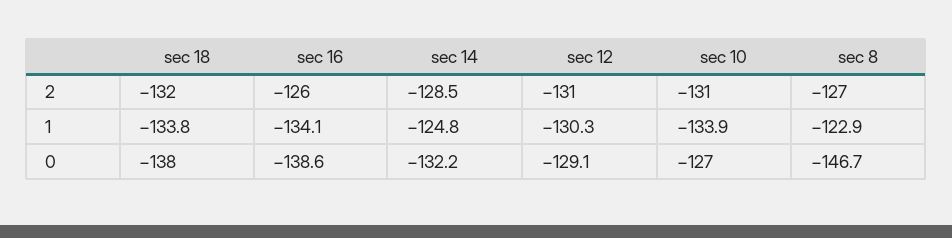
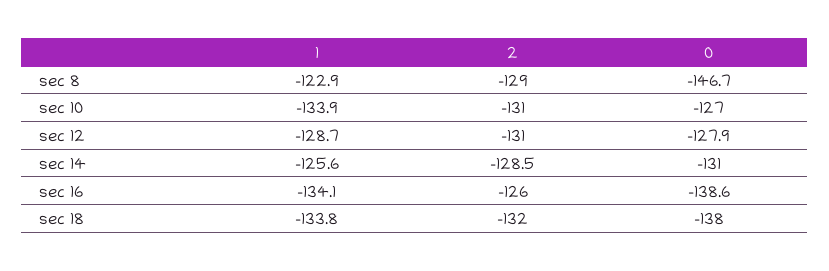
  {
    "sec 18": {
      "2": -132,
      "1": -133.8,
      "0": -138
    },
    "sec 16": {
      "2": -126,
      "1": -134.1,
      "0": -138.6
    },
    "sec 14": {
      "2": -128.5,
-     "1": -124.8,
+     "1": -125.6,
-     "0": -132.2
+     "0": -131
    },
    "sec 12": {
      "2": -131,
-     "1": -130.3,
+     "1": -128.7,
-     "0": -129.1
+     "0": -127.9
    },
    "sec 10": {
      "2": -131,
      "1": -133.9,
      "0": -127
    },
    "sec 8": {
-     "2": -127,
+     "2": -129,
      "1": -122.9,
      "0": -146.7
    }
  }

